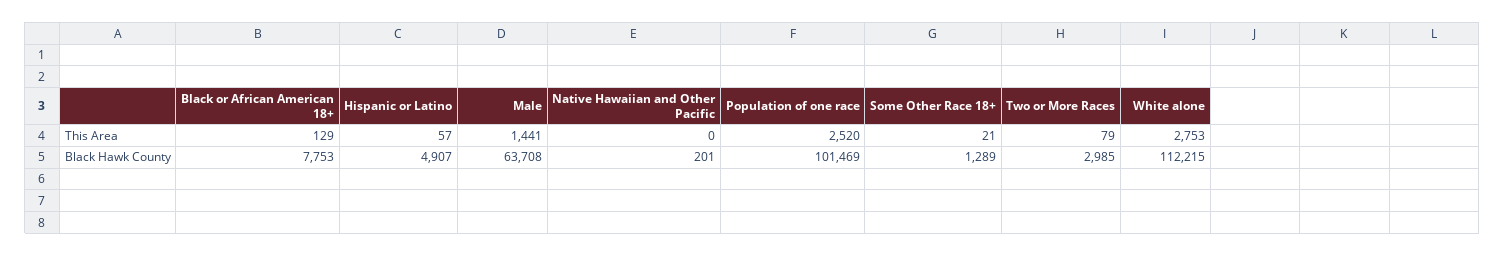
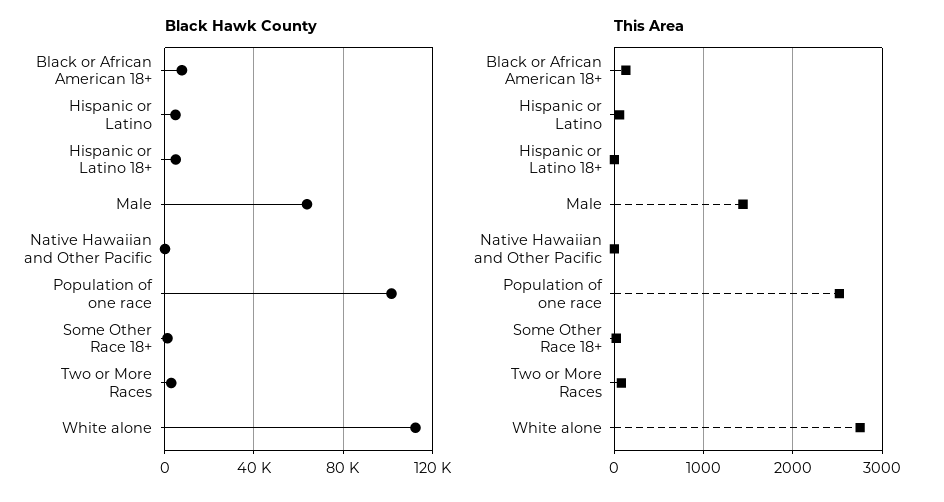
  {
    "This Area": {
      "Black or African American 18+": 129,
      "Hispanic or Latino": 57,
      "Male": 1441,
      "Native Hawaiian and Other Pacific": 0,
      "Population of one race": 2520,
      "Some Other Race 18+": 21,
      "Two or More Races": 79,
-     "White alone": 2753
+     "White alone": 2753,
+     "Hispanic or Latino 18+": 0
    },
    "Black Hawk County": {
      "Black or African American 18+": 7753,
      "Hispanic or Latino": 4907,
      "Male": 63708,
      "Native Hawaiian and Other Pacific": 201,
      "Population of one race": 101469,
      "Some Other Race 18+": 1289,
      "Two or More Races": 2985,
-     "White alone": 112215
+     "White alone": 112215,
+     "Hispanic or Latino 18+": 5000
    }
  }

